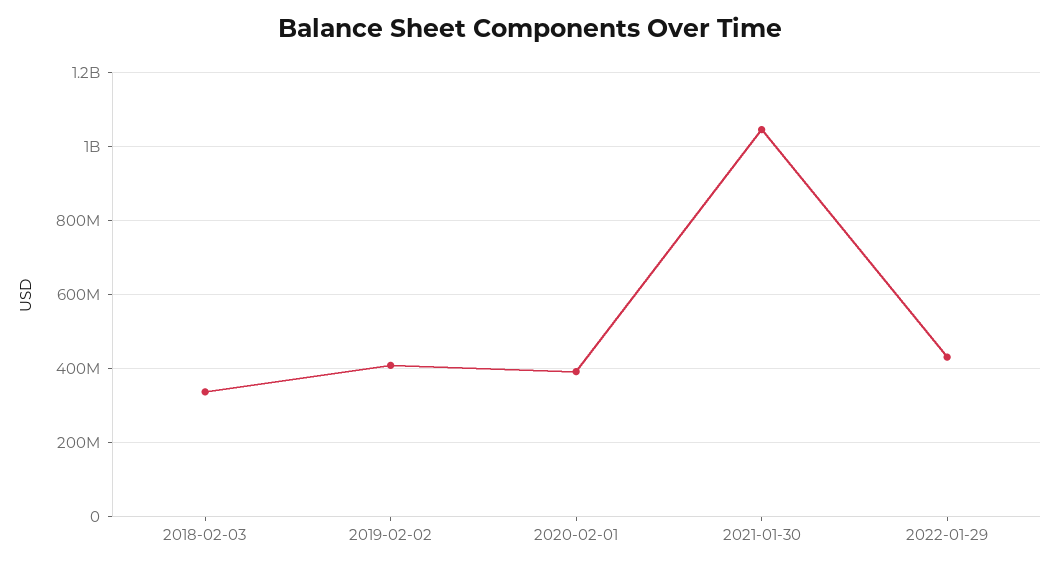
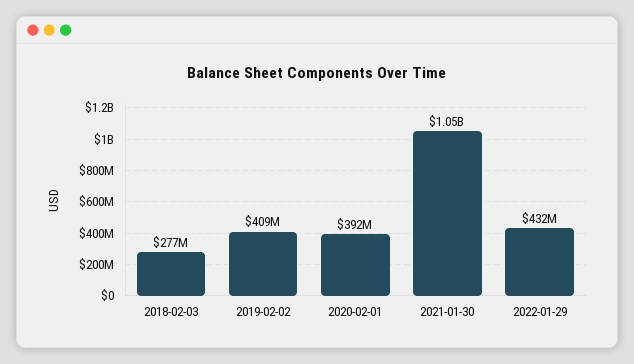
  {
-   "2018-02-03": 340000000,
+   "2018-02-03": 277000000,
    "2019-02-02": 409000000,
    "2020-02-01": 392000000,
    "2021-01-30": 1050000000,
    "2022-01-29": 432000000
  }

